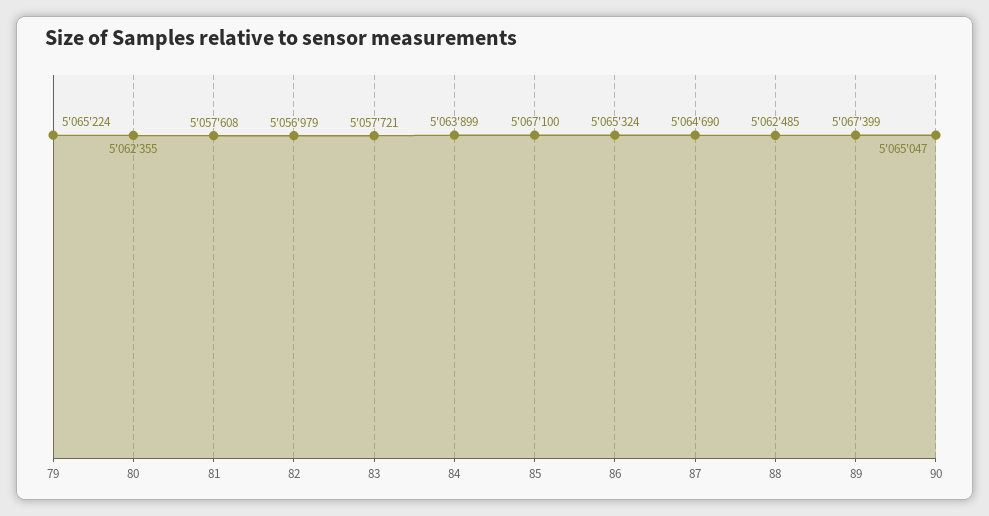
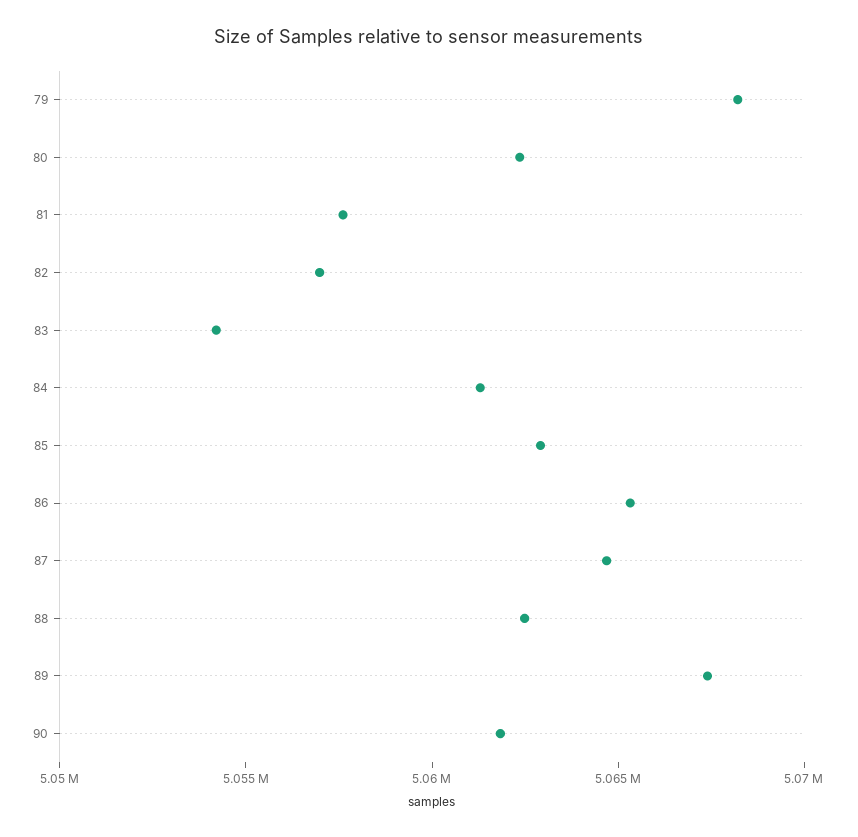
  {
-   "79": 5065224,
+   "79": 5068000,
    "80": 5062355,
    "81": 5057608,
    "82": 5056979,
-   "83": 5057721,
+   "83": 5054000,
-   "84": 5063899,
+   "84": 5061000,
-   "85": 5067100,
+   "85": 5063000,
    "86": 5065324,
    "87": 5064690,
    "88": 5062485,
    "89": 5067399,
-   "90": 5065047
+   "90": 5062000
  }

